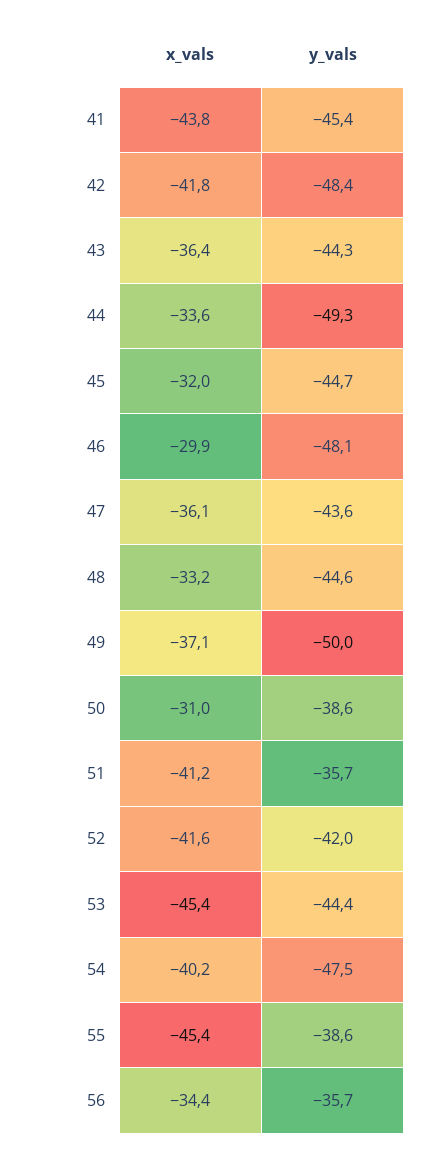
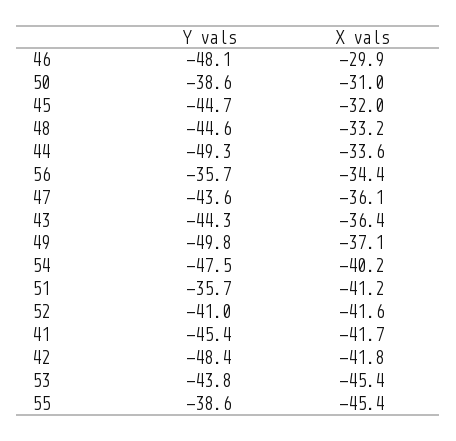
  {
    "x_vals": {
-     "41": -43.8,
+     "41": -41.7,
      "42": -41.8,
      "43": -36.4,
      "44": -33.6,
      "45": -32,
      "46": -29.9,
      "47": -36.1,
      "48": -33.2,
      "49": -37.1,
      "50": -31,
      "51": -41.2,
      "52": -41.6,
      "53": -45.4,
      "54": -40.2,
      "55": -45.4,
      "56": -34.4
    },
    "y_vals": {
      "41": -45.4,
      "42": -48.4,
      "43": -44.3,
      "44": -49.3,
      "45": -44.7,
      "46": -48.1,
      "47": -43.6,
      "48": -44.6,
-     "49": -50,
+     "49": -49.8,
      "50": -38.6,
      "51": -35.7,
-     "52": -42,
+     "52": -41,
-     "53": -44.4,
+     "53": -43.8,
      "54": -47.5,
      "55": -38.6,
      "56": -35.7
    }
  }

